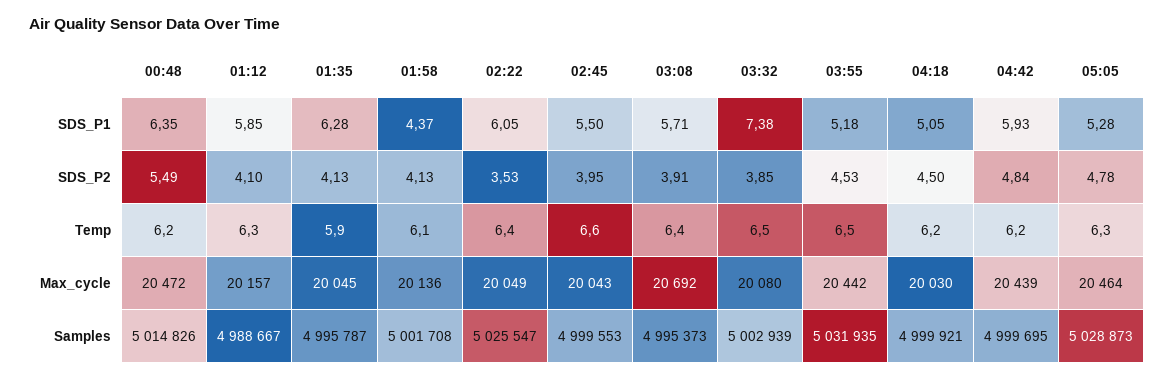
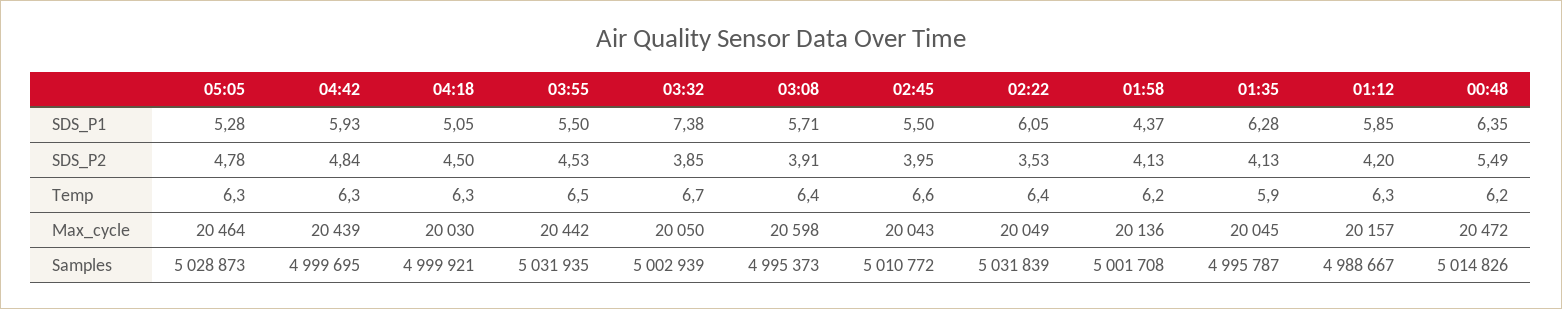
  {
    "00:48": {
      "SDS_P1": 6.35,
      "SDS_P2": 5.49,
      "Temp": 6.2,
      "Max_cycle": 20472,
      "Samples": 5014826
    },
    "01:12": {
      "SDS_P1": 5.85,
-     "SDS_P2": 4.1,
+     "SDS_P2": 4.2,
      "Temp": 6.3,
      "Max_cycle": 20157,
      "Samples": 4988667
    },
    "01:35": {
      "SDS_P1": 6.28,
      "SDS_P2": 4.13,
      "Temp": 5.9,
      "Max_cycle": 20045,
      "Samples": 4995787
    },
    "01:58": {
      "SDS_P1": 4.37,
      "SDS_P2": 4.13,
-     "Temp": 6.1,
+     "Temp": 6.2,
      "Max_cycle": 20136,
      "Samples": 5001708
    },
    "02:22": {
      "SDS_P1": 6.05,
      "SDS_P2": 3.53,
      "Temp": 6.4,
      "Max_cycle": 20049,
-     "Samples": 5025547
+     "Samples": 5031839
    },
    "02:45": {
      "SDS_P1": 5.5,
      "SDS_P2": 3.95,
      "Temp": 6.6,
      "Max_cycle": 20043,
-     "Samples": 4999553
+     "Samples": 5010772
    },
    "03:08": {
      "SDS_P1": 5.71,
      "SDS_P2": 3.91,
      "Temp": 6.4,
-     "Max_cycle": 20692,
+     "Max_cycle": 20598,
      "Samples": 4995373
    },
    "03:32": {
      "SDS_P1": 7.38,
      "SDS_P2": 3.85,
-     "Temp": 6.5,
+     "Temp": 6.7,
-     "Max_cycle": 20080,
+     "Max_cycle": 20050,
      "Samples": 5002939
    },
    "03:55": {
-     "SDS_P1": 5.18,
+     "SDS_P1": 5.5,
      "SDS_P2": 4.53,
      "Temp": 6.5,
      "Max_cycle": 20442,
      "Samples": 5031935
    },
    "04:18": {
      "SDS_P1": 5.05,
      "SDS_P2": 4.5,
-     "Temp": 6.2,
+     "Temp": 6.3,
      "Max_cycle": 20030,
      "Samples": 4999921
    },
    "04:42": {
      "SDS_P1": 5.93,
      "SDS_P2": 4.84,
-     "Temp": 6.2,
+     "Temp": 6.3,
      "Max_cycle": 20439,
      "Samples": 4999695
    },
    "05:05": {
      "SDS_P1": 5.28,
      "SDS_P2": 4.78,
      "Temp": 6.3,
      "Max_cycle": 20464,
      "Samples": 5028873
    }
  }

